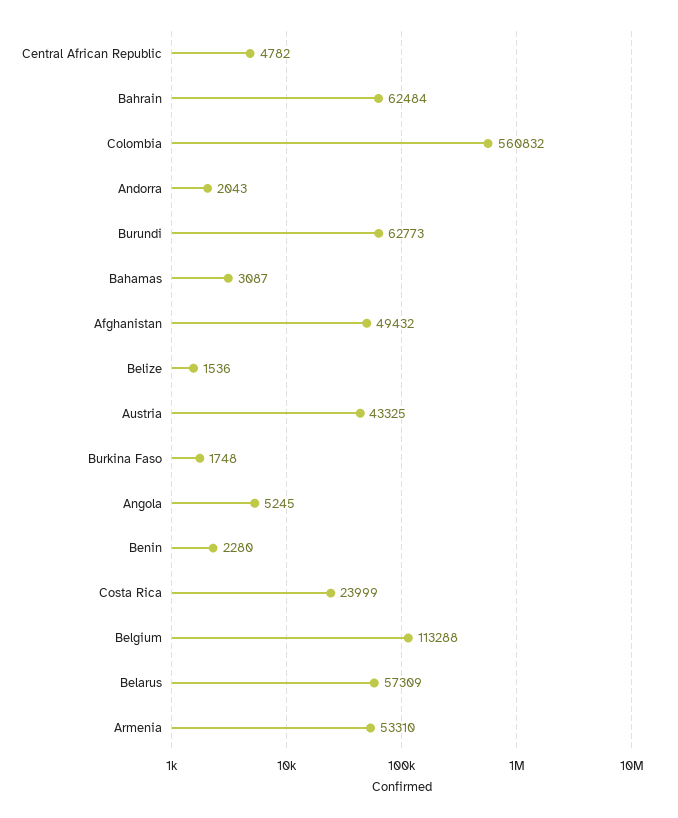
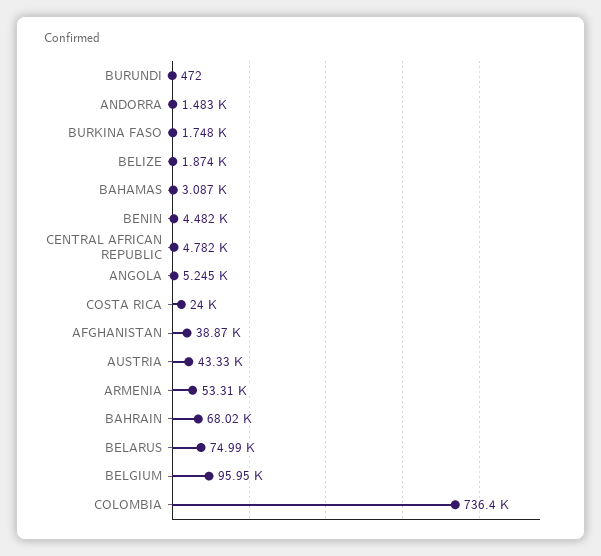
  {
    "Central African Republic": 4782,
-   "Bahrain": 62484,
+   "Bahrain": 68020,
-   "Colombia": 560832,
+   "Colombia": 736400,
-   "Andorra": 2043,
+   "Andorra": 1483,
-   "Burundi": 62773,
+   "Burundi": 472,
    "Bahamas": 3087,
-   "Afghanistan": 49432,
+   "Afghanistan": 38870,
-   "Belize": 1536,
+   "Belize": 1874,
    "Austria": 43325,
    "Burkina Faso": 1748,
    "Angola": 5245,
-   "Benin": 2280,
+   "Benin": 4482,
    "Costa Rica": 23999,
-   "Belgium": 113288,
+   "Belgium": 95950,
-   "Belarus": 57309,
+   "Belarus": 74990,
    "Armenia": 53310
  }

